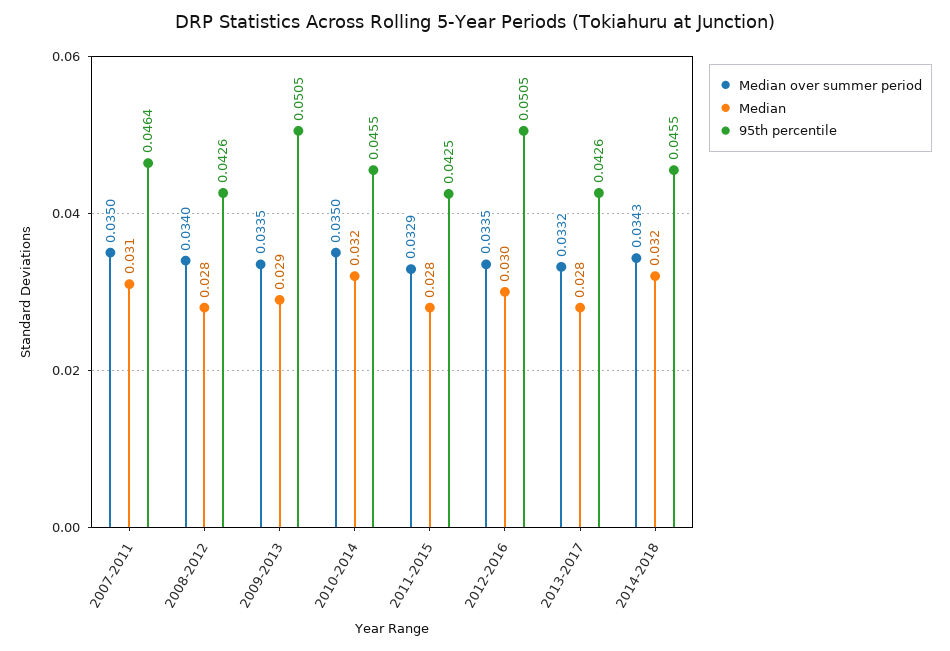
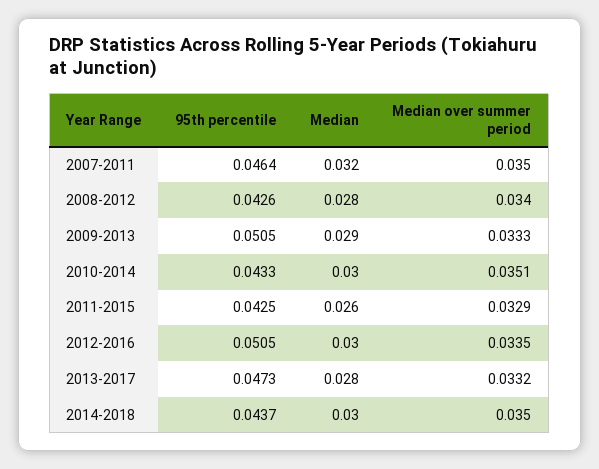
  {
    "Median over summer period": {
      "2007-2011": 0.035,
      "2008-2012": 0.034,
-     "2009-2013": 0.0335,
+     "2009-2013": 0.0333,
-     "2010-2014": 0.035,
+     "2010-2014": 0.0351,
      "2011-2015": 0.0329,
      "2012-2016": 0.0335,
      "2013-2017": 0.0332,
-     "2014-2018": 0.0343
+     "2014-2018": 0.035
    },
    "Median": {
-     "2007-2011": 0.031,
+     "2007-2011": 0.032,
      "2008-2012": 0.028,
      "2009-2013": 0.029,
-     "2010-2014": 0.032,
+     "2010-2014": 0.03,
-     "2011-2015": 0.028,
+     "2011-2015": 0.026,
      "2012-2016": 0.03,
      "2013-2017": 0.028,
-     "2014-2018": 0.032
+     "2014-2018": 0.03
    },
    "95th percentile": {
      "2007-2011": 0.0464,
      "2008-2012": 0.0426,
      "2009-2013": 0.0505,
-     "2010-2014": 0.0455,
+     "2010-2014": 0.0433,
      "2011-2015": 0.0425,
      "2012-2016": 0.0505,
-     "2013-2017": 0.0426,
+     "2013-2017": 0.0473,
-     "2014-2018": 0.0455
+     "2014-2018": 0.0437
    }
  }

